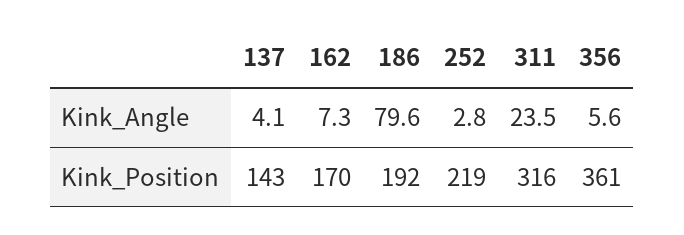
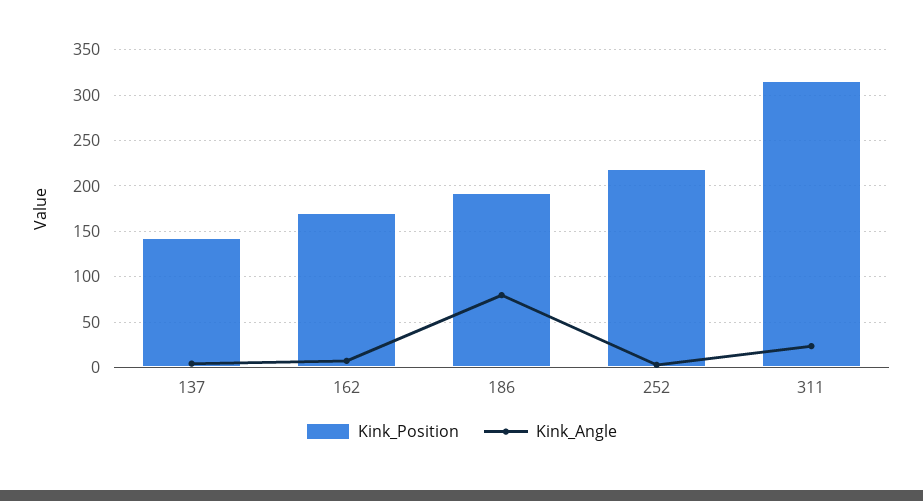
  {
    "Kink_Angle": {
      "137": 4.1,
      "162": 7.3,
      "186": 79.6,
      "252": 2.8,
-     "311": 23.5,
+     "311": 23.5
-     "356": 5.6
    },
    "Kink_Position": {
      "137": 143,
      "162": 170,
      "186": 192,
      "252": 219,
-     "311": 316,
+     "311": 316
-     "356": 361
    }
  }

